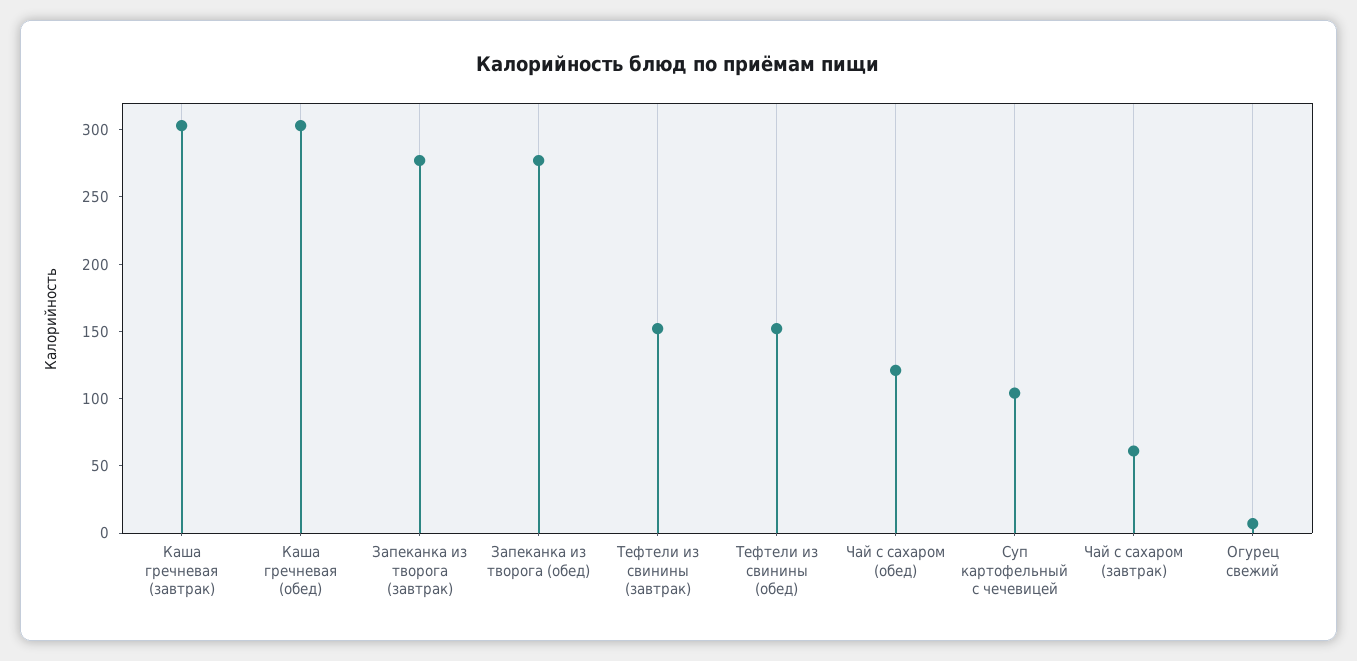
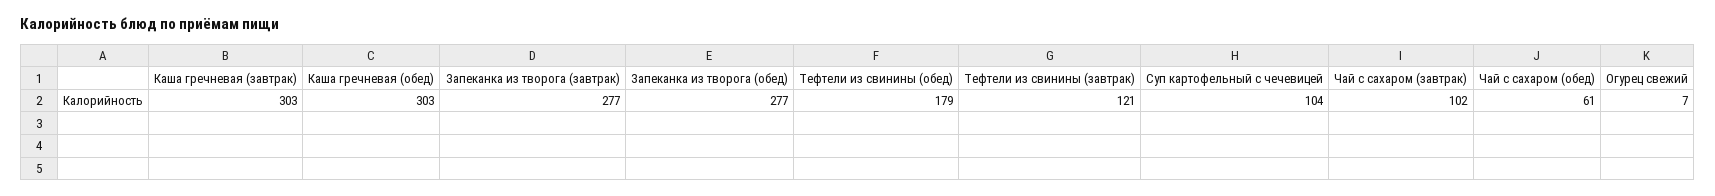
  {
    "Каша гречневая (завтрак)": 303,
    "Каша гречневая (обед)": 303,
    "Запеканка из творога (завтрак)": 277,
    "Запеканка из творога (обед)": 277,
-   "Тефтели из свинины (завтрак)": 150,
+   "Тефтели из свинины (завтрак)": 121,
-   "Тефтели из свинины (обед)": 150,
+   "Тефтели из свинины (обед)": 179,
-   "Чай с сахаром (обед)": 120,
+   "Чай с сахаром (обед)": 61,
    "Суп картофельный с чечевицей": 104,
-   "Чай с сахаром (завтрак)": 60,
+   "Чай с сахаром (завтрак)": 102,
    "Огурец свежий": 7
  }

